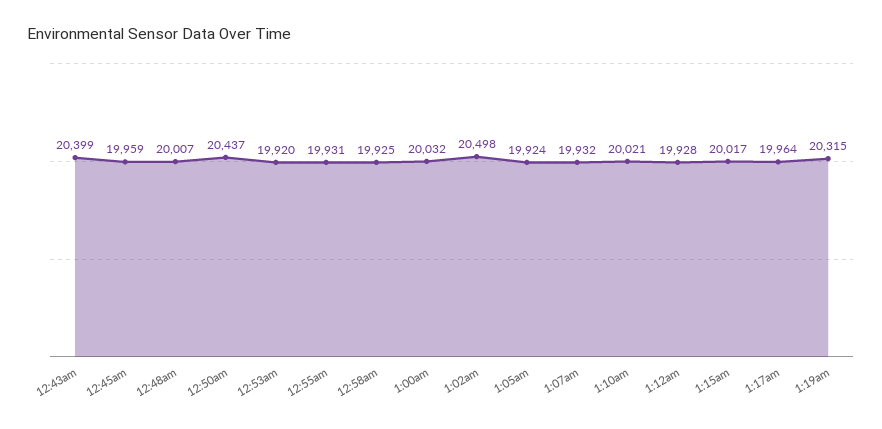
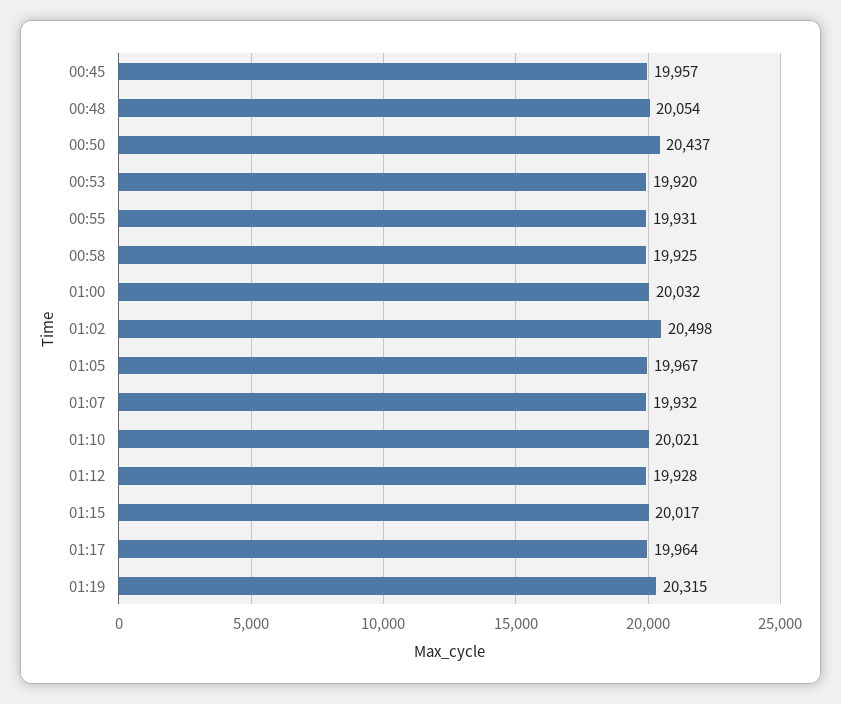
  {
-   "12:43am": 20399,
-   "12:45am": 19959,
+   "12:45am": 19957,
-   "12:48am": 20007,
+   "12:48am": 20054,
    "12:50am": 20437,
    "12:53am": 19920,
    "12:55am": 19931,
    "12:58am": 19925,
    "1:00am": 20032,
    "1:02am": 20498,
-   "1:05am": 19924,
+   "1:05am": 19967,
    "1:07am": 19932,
    "1:10am": 20021,
    "1:12am": 19928,
    "1:15am": 20017,
    "1:17am": 19964,
    "1:19am": 20315
  }

